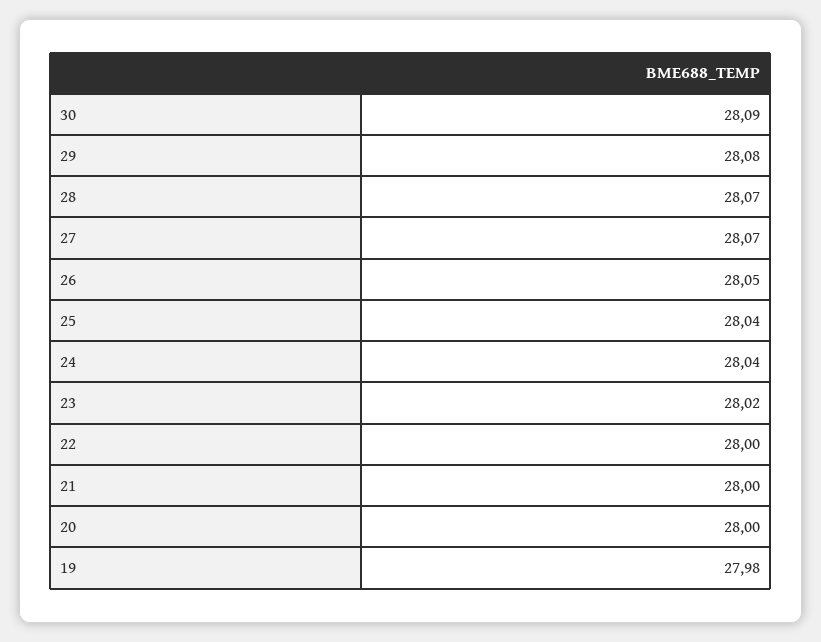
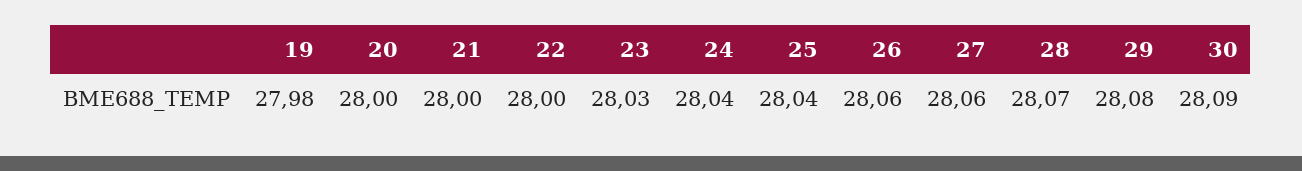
  {
    "30": 28.09,
    "29": 28.08,
    "28": 28.07,
-   "27": 28.07,
+   "27": 28.06,
-   "26": 28.05,
+   "26": 28.06,
    "25": 28.04,
    "24": 28.04,
-   "23": 28.02,
+   "23": 28.03,
    "22": 28,
    "21": 28,
    "20": 28,
    "19": 27.98
  }

